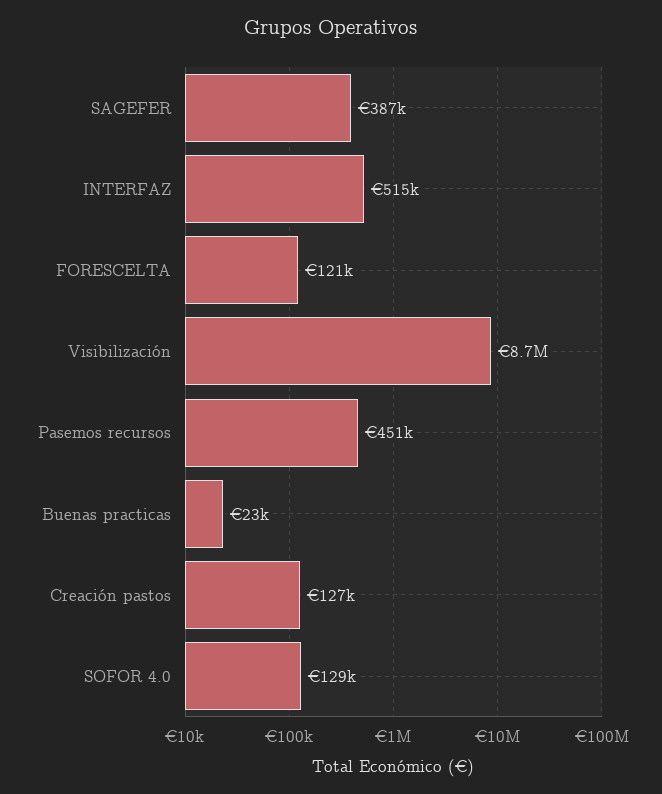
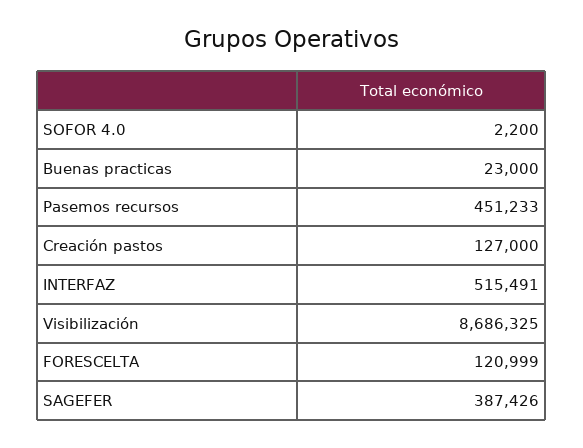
  {
    "SAGEFER": 387426,
    "INTERFAZ": 515491,
    "FORESCELTA": 120999,
    "Visibilización": 8686325,
    "Pasemos recursos": 451233,
    "Buenas practicas": 23000,
    "Creación pastos": 127000,
-   "SOFOR 4.0": 129000
+   "SOFOR 4.0": 2200
  }

